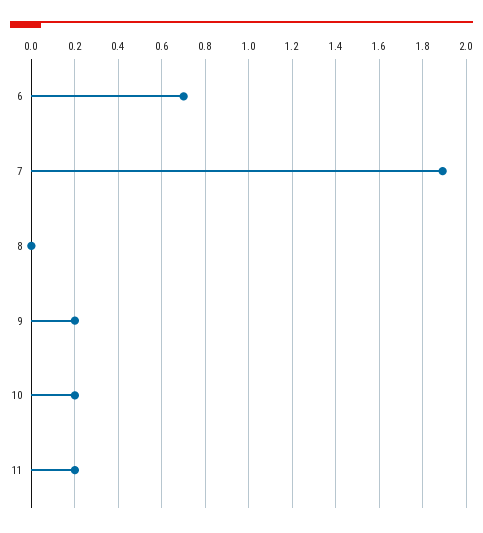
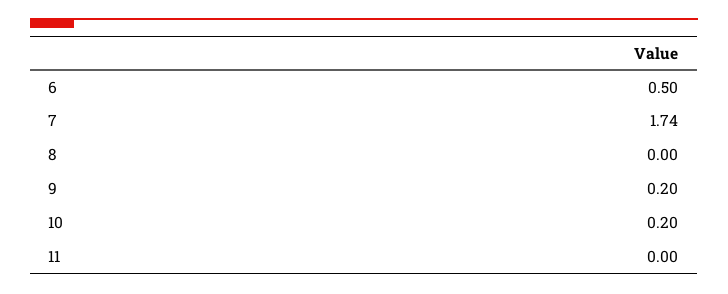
  {
-   "6": 0.7,
+   "6": 0.5,
-   "7": 1.9,
+   "7": 1.74,
    "8": 0,
    "9": 0.2,
    "10": 0.2,
-   "11": 0.2
+   "11": 0
  }

